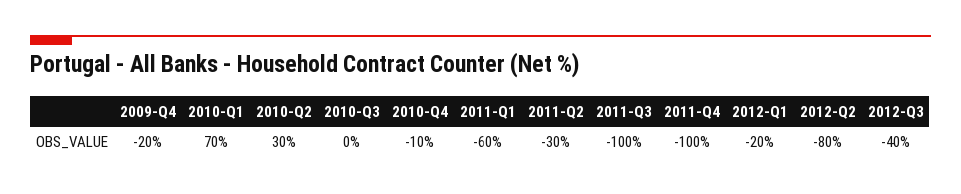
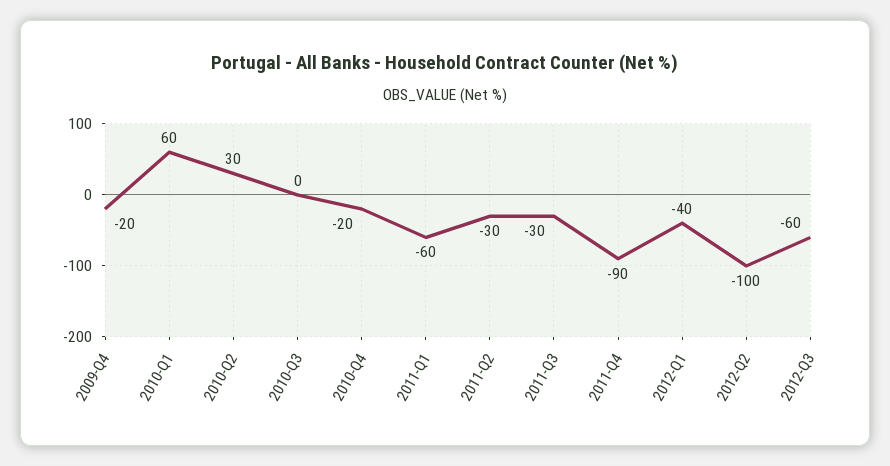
  {
    "2009-Q4": -20,
-   "2010-Q1": 70,
+   "2010-Q1": 60,
    "2010-Q2": 30,
    "2010-Q3": 0,
-   "2010-Q4": -10,
+   "2010-Q4": -20,
    "2011-Q1": -60,
    "2011-Q2": -30,
-   "2011-Q3": -100,
+   "2011-Q3": -30,
-   "2011-Q4": -100,
+   "2011-Q4": -90,
-   "2012-Q1": -20,
+   "2012-Q1": -40,
-   "2012-Q2": -80,
+   "2012-Q2": -100,
-   "2012-Q3": -40
+   "2012-Q3": -60
  }

